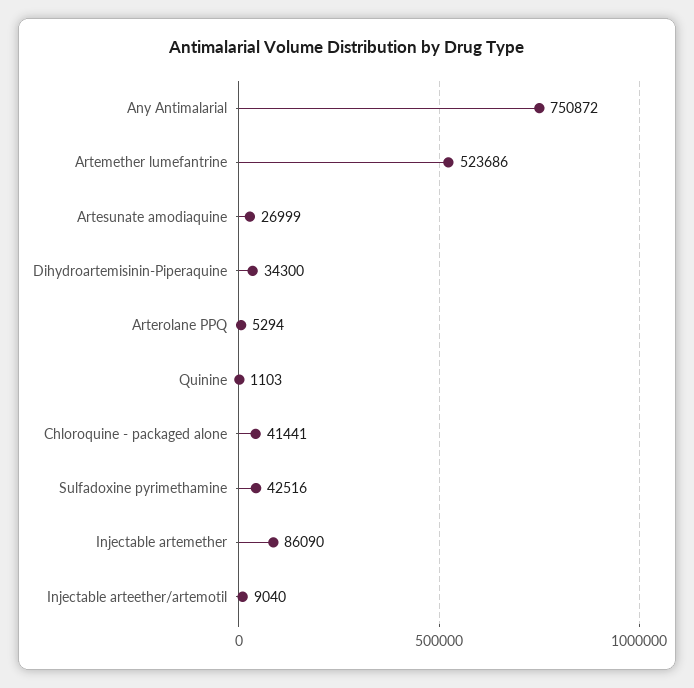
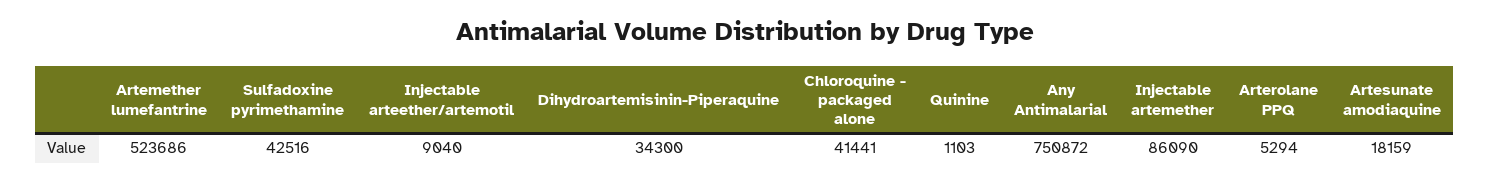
  {
    "Any Antimalarial": 750872,
    "Artemether lumefantrine": 523686,
-   "Artesunate amodiaquine": 26999,
+   "Artesunate amodiaquine": 18159,
    "Dihydroartemisinin-Piperaquine": 34300,
    "Arterolane PPQ": 5294,
    "Quinine": 1103,
    "Chloroquine - packaged alone": 41441,
    "Sulfadoxine pyrimethamine": 42516,
    "Injectable artemether": 86090,
    "Injectable arteether/artemotil": 9040
  }

